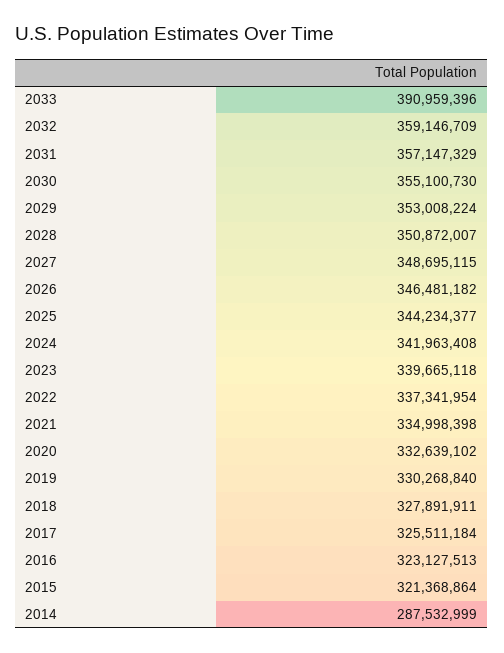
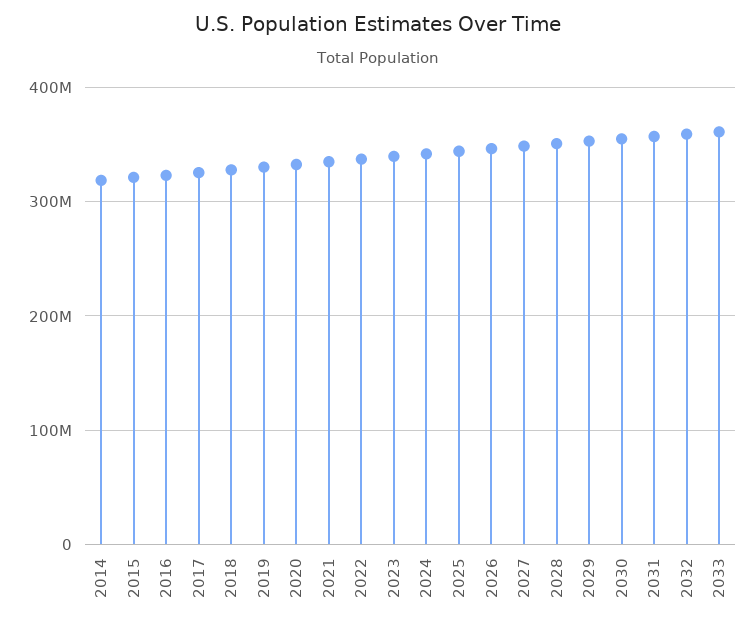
  {
-   "2033": 390959396,
+   "2033": 360000000,
    "2032": 359146709,
    "2031": 357147329,
    "2030": 355100730,
    "2029": 353008224,
    "2028": 350872007,
    "2027": 348695115,
    "2026": 346481182,
    "2025": 344234377,
    "2024": 341963408,
    "2023": 339665118,
    "2022": 337341954,
    "2021": 334998398,
    "2020": 332639102,
    "2019": 330268840,
    "2018": 327891911,
    "2017": 325511184,
    "2016": 323127513,
    "2015": 321368864,
-   "2014": 287532999
+   "2014": 320000000
  }

